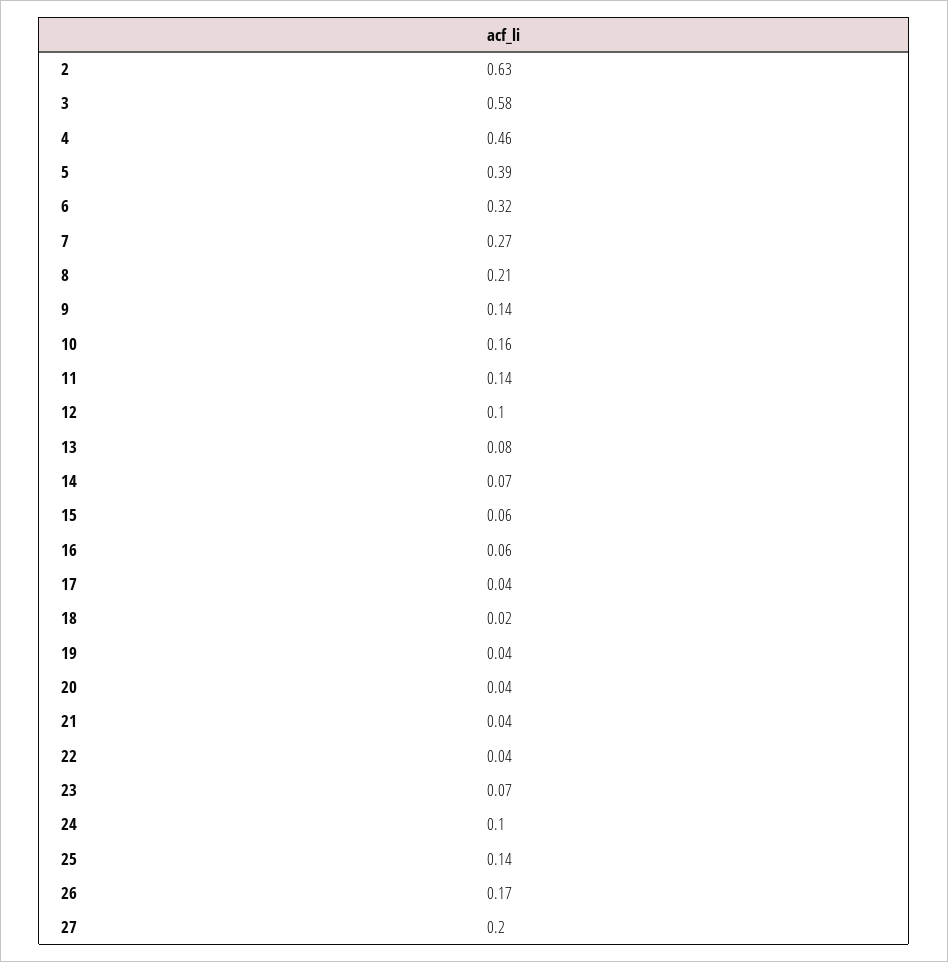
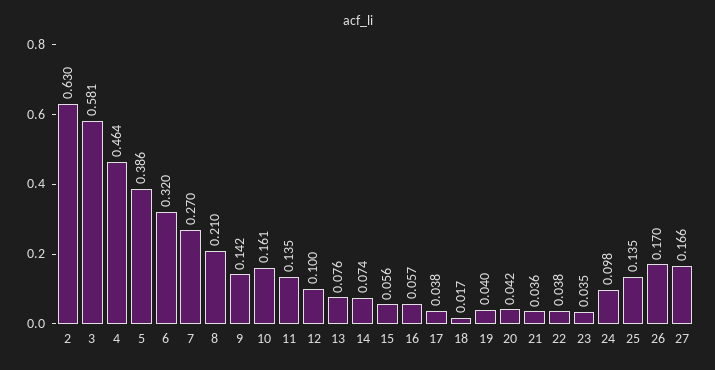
  {
    "2": 0.63,
    "3": 0.581,
    "4": 0.464,
    "5": 0.386,
    "6": 0.32,
    "7": 0.27,
    "8": 0.21,
    "9": 0.142,
    "10": 0.161,
    "11": 0.135,
    "12": 0.1,
    "13": 0.076,
    "14": 0.074,
    "15": 0.056,
    "16": 0.057,
    "17": 0.038,
    "18": 0.017,
    "19": 0.04,
    "20": 0.042,
    "21": 0.036,
    "22": 0.038,
-   "23": 0.07,
+   "23": 0.035,
    "24": 0.098,
    "25": 0.135,
    "26": 0.17,
-   "27": 0.2
+   "27": 0.166
  }

